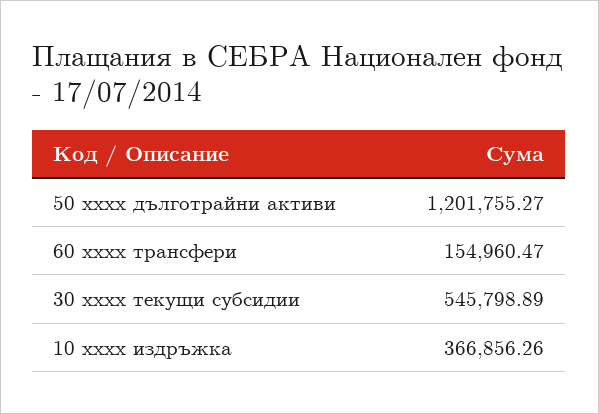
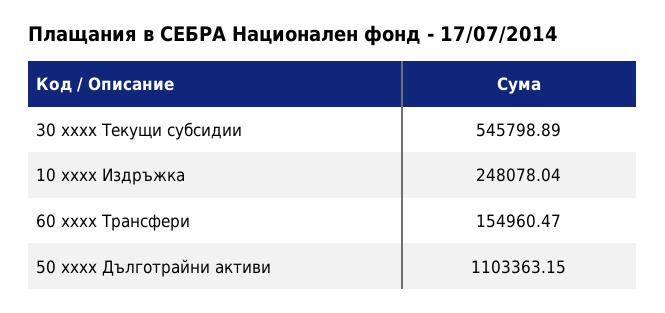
  {
-   "50 xxxx дълготрайни активи": 1201755.27,
+   "50 xxxx дълготрайни активи": 1103363.15,
    "60 xxxx трансфери": 154960.47,
    "30 xxxx текущи субсидии": 545798.89,
-   "10 xxxx издръжка": 366856.26
+   "10 xxxx издръжка": 248078.04
  }

